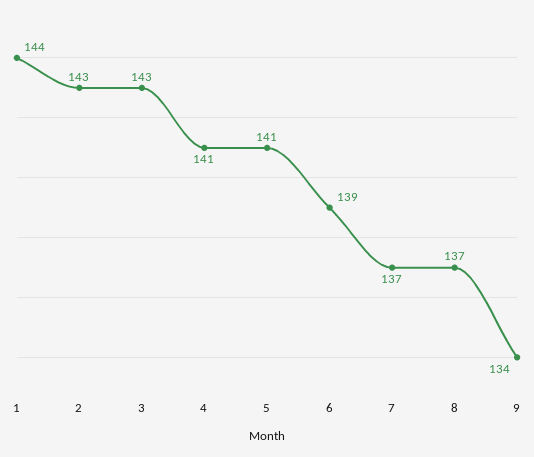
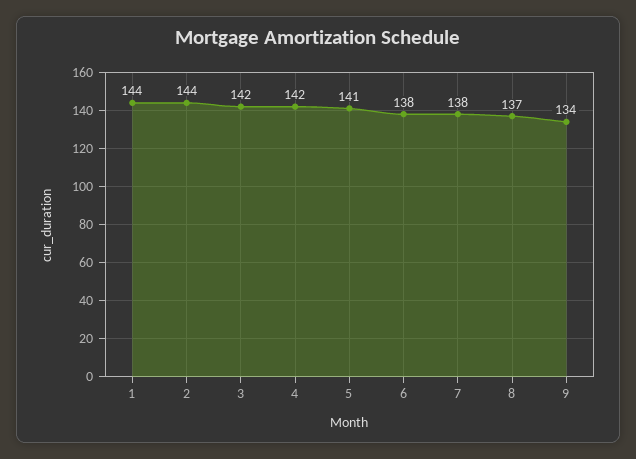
  {
    "1": 144,
-   "2": 143,
+   "2": 144,
-   "3": 143,
+   "3": 142,
-   "4": 141,
+   "4": 142,
    "5": 141,
-   "6": 139,
+   "6": 138,
-   "7": 137,
+   "7": 138,
    "8": 137,
    "9": 134
  }

